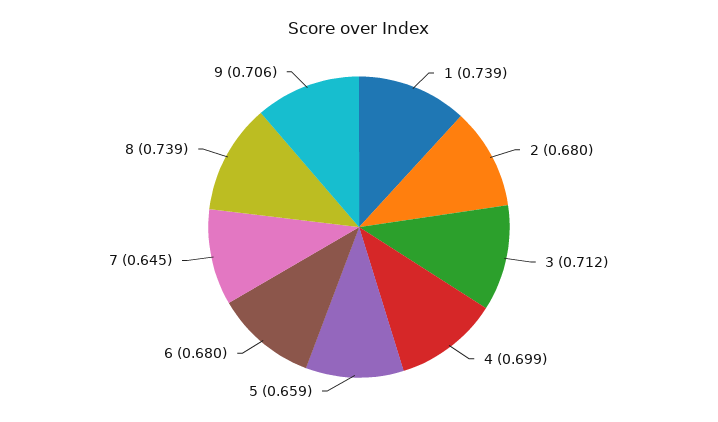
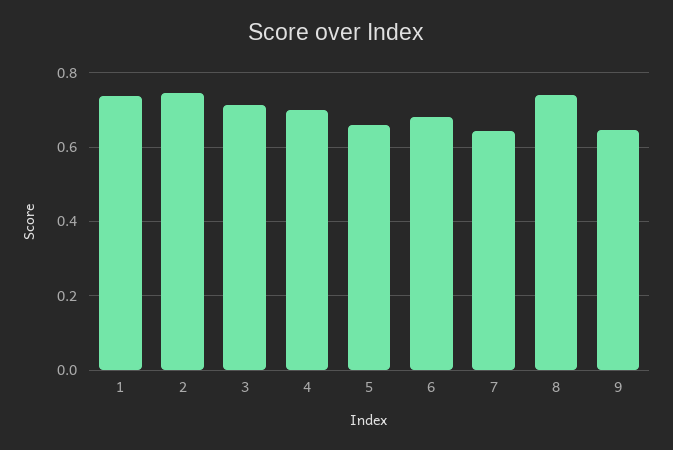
  {
    "1": 0.739,
-   "2": 0.68,
+   "2": 0.74,
    "3": 0.712,
    "4": 0.699,
    "5": 0.659,
    "6": 0.68,
    "7": 0.645,
    "8": 0.739,
-   "9": 0.706
+   "9": 0.64
  }

